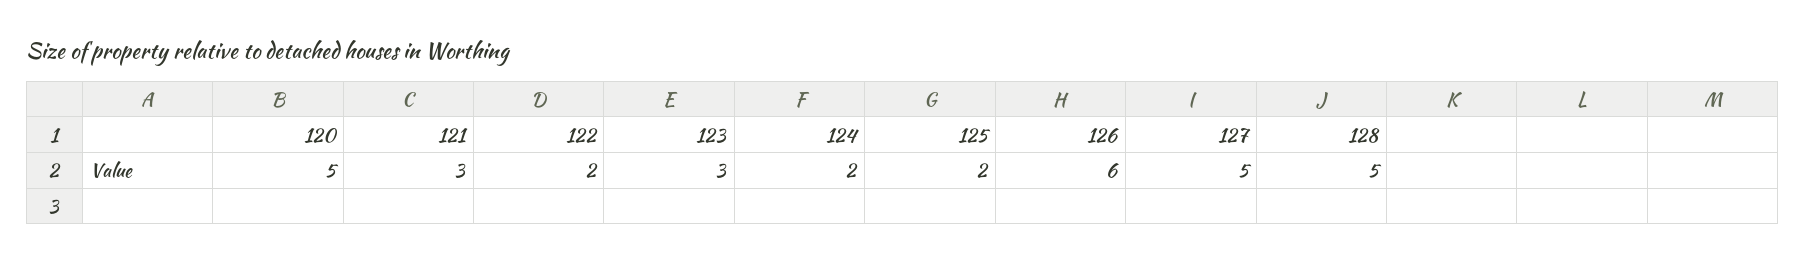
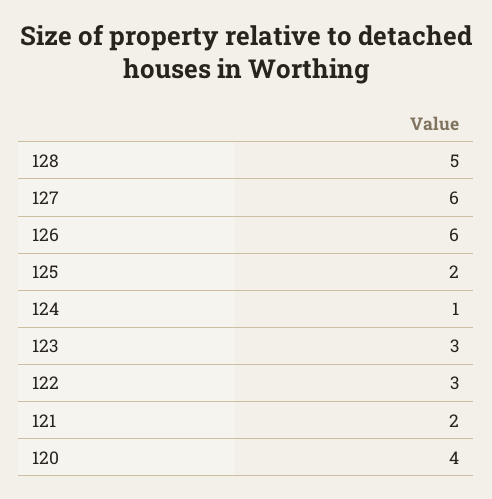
  {
-   "120": 5,
+   "120": 4,
-   "121": 3,
+   "121": 2,
-   "122": 2,
+   "122": 3,
    "123": 3,
-   "124": 2,
+   "124": 1,
    "125": 2,
    "126": 6,
-   "127": 5,
+   "127": 6,
    "128": 5
  }

